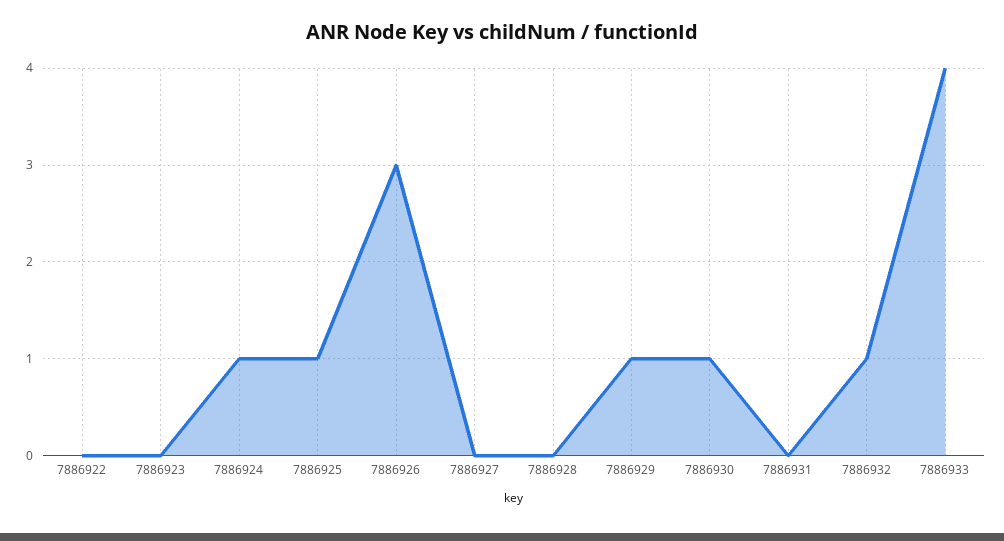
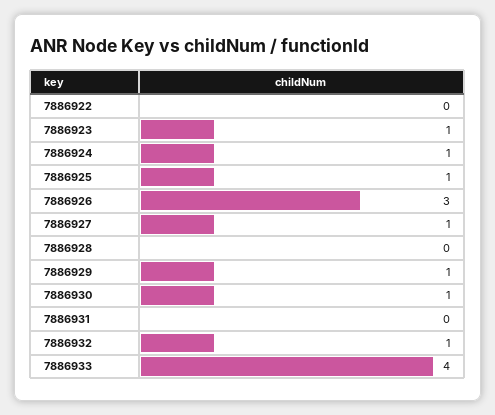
  {
    "7886922": 0,
-   "7886923": 0,
+   "7886923": 1,
    "7886924": 1,
    "7886925": 1,
    "7886926": 3,
-   "7886927": 0,
+   "7886927": 1,
    "7886928": 0,
    "7886929": 1,
    "7886930": 1,
    "7886931": 0,
    "7886932": 1,
    "7886933": 4
  }

